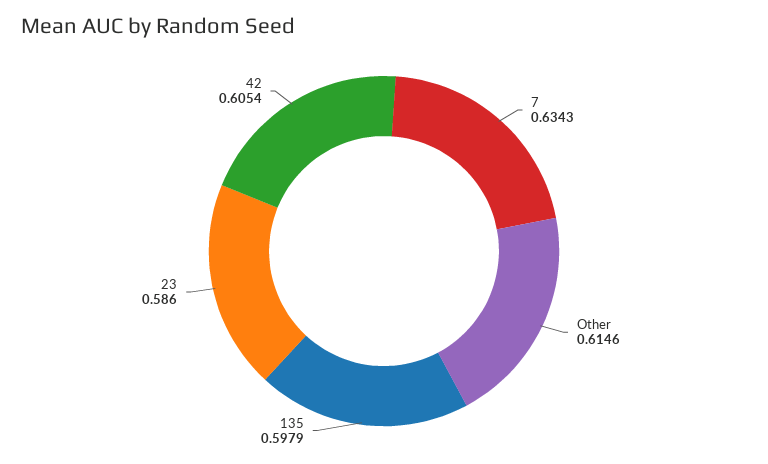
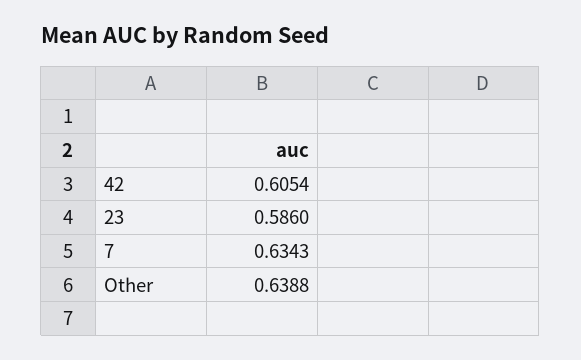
  {
    "7": 0.6343,
-   "Other": 0.6146,
+   "Other": 0.6388,
-   "135": 0.5979,
    "23": 0.586,
    "42": 0.6054
  }

